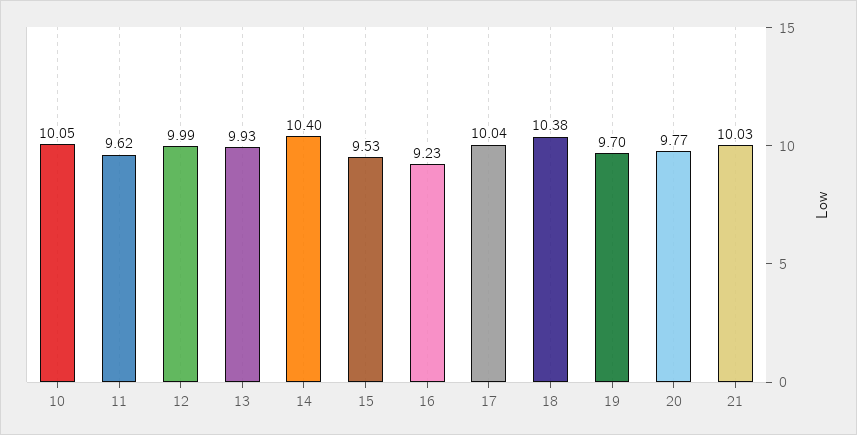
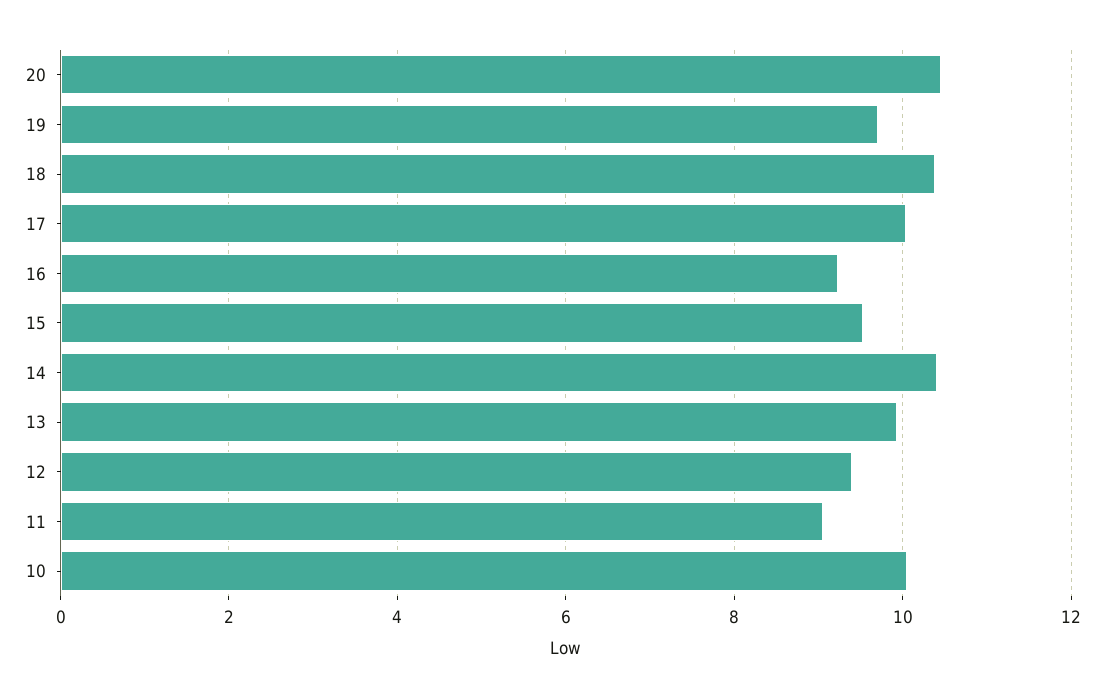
  {
    "10": 10.05,
-   "11": 9.62,
+   "11": 9,
-   "12": 9.99,
+   "12": 9.4,
    "13": 9.93,
    "14": 10.4,
    "15": 9.53,
    "16": 9.23,
    "17": 10.04,
    "18": 10.38,
    "19": 9.7,
-   "20": 9.77,
+   "20": 10.4
-   "21": 10.03
  }

